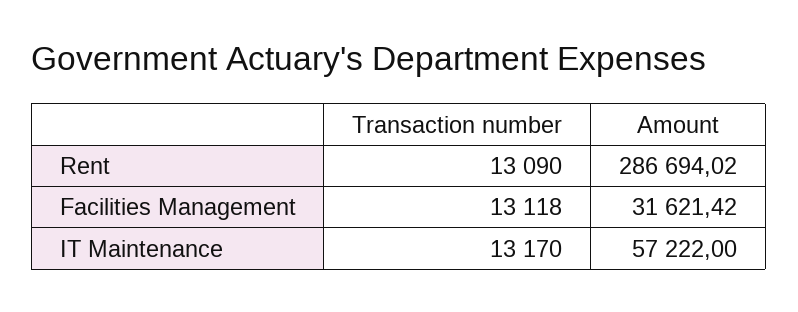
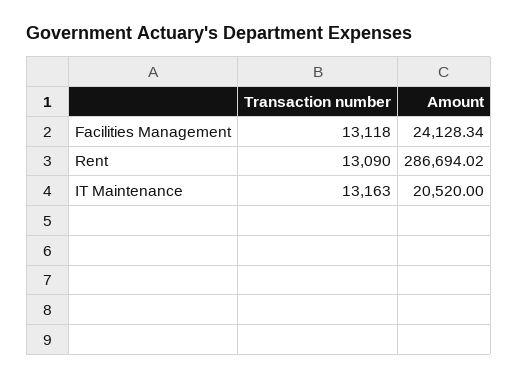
  {
    "Transaction number": {
      "Rent": 13090,
      "Facilities Management": 13118,
-     "IT Maintenance": 13170
+     "IT Maintenance": 13163
    },
    "Amount": {
      "Rent": 286694.02,
-     "Facilities Management": 31621.42,
+     "Facilities Management": 24128.34,
-     "IT Maintenance": 57222
+     "IT Maintenance": 20520
    }
  }

